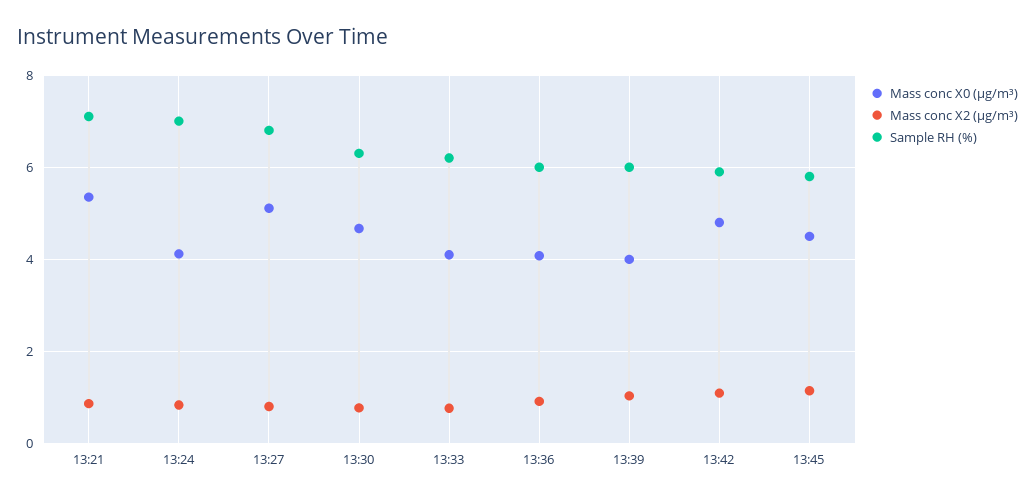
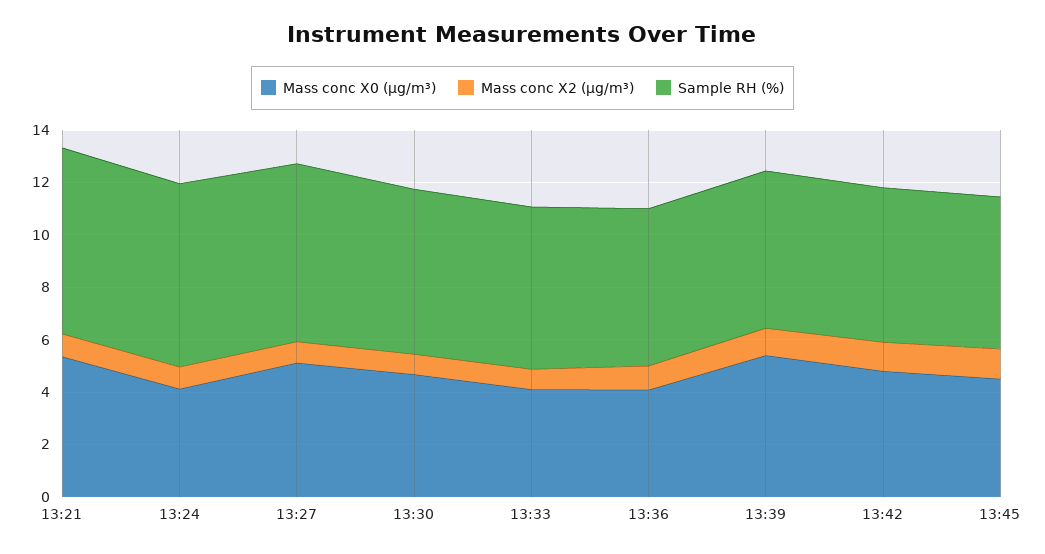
  {
    "Mass conc X0 (μg/m³)": {
      "13:21": 5.4,
      "13:24": 4.2,
      "13:27": 5.2,
      "13:30": 4.6,
      "13:33": 4.2,
      "13:36": 4,
-     "13:39": 4,
+     "13:39": 5.5,
      "13:42": 4.8,
      "13:45": 4.6
    },
    "Mass conc X2 (μg/m³)": {
      "13:21": 0.8,
      "13:24": 0.8,
      "13:27": 0.8,
      "13:30": 0.8,
      "13:33": 0.8,
      "13:36": 1,
      "13:39": 1,
      "13:42": 1.2,
      "13:45": 1.2
    },
    "Sample RH (%)": {
      "13:21": 7.2,
      "13:24": 7,
      "13:27": 6.8,
      "13:30": 6.4,
      "13:33": 6.2,
      "13:36": 6,
      "13:39": 6,
      "13:42": 6,
      "13:45": 5.8
    }
  }

